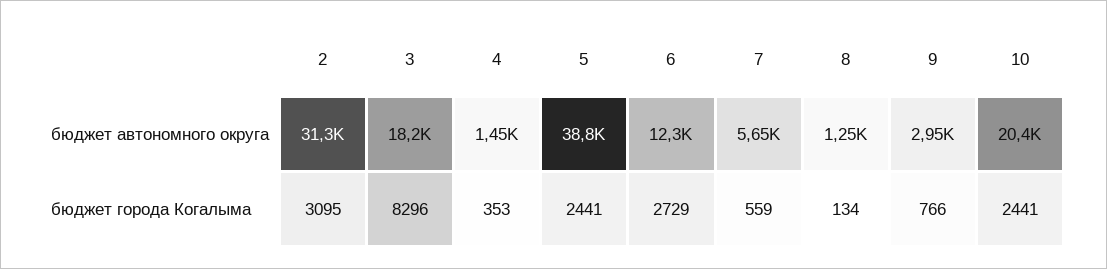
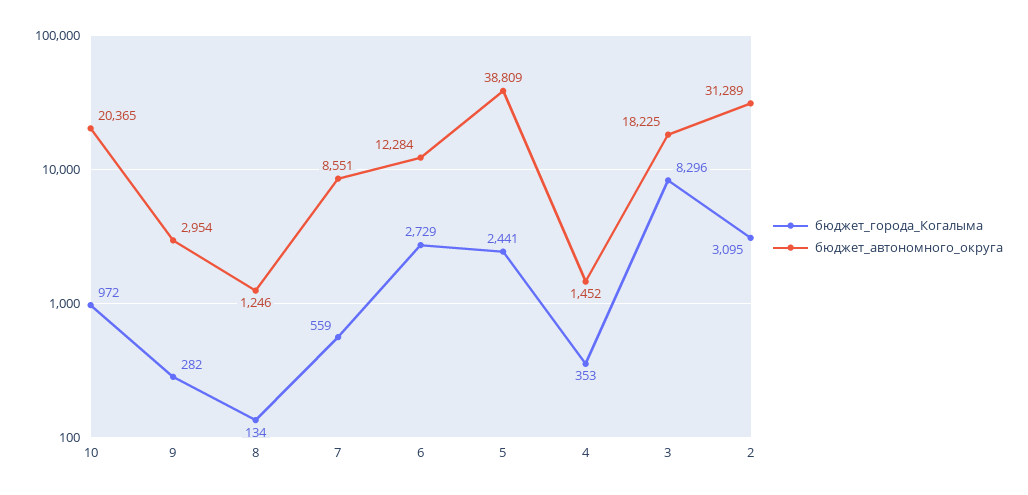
  {
    "бюджет автономного округа": {
      "2": 31289,
      "3": 18225,
      "4": 1452,
      "5": 38809,
      "6": 12284,
-     "7": 5650,
+     "7": 8551,
      "8": 1246,
      "9": 2954,
      "10": 20365
    },
    "бюджет города Когалыма": {
      "2": 3095,
      "3": 8296,
      "4": 353,
      "5": 2441,
      "6": 2729,
      "7": 559,
      "8": 134,
-     "9": 766,
+     "9": 282,
-     "10": 2441
+     "10": 972
    }
  }

